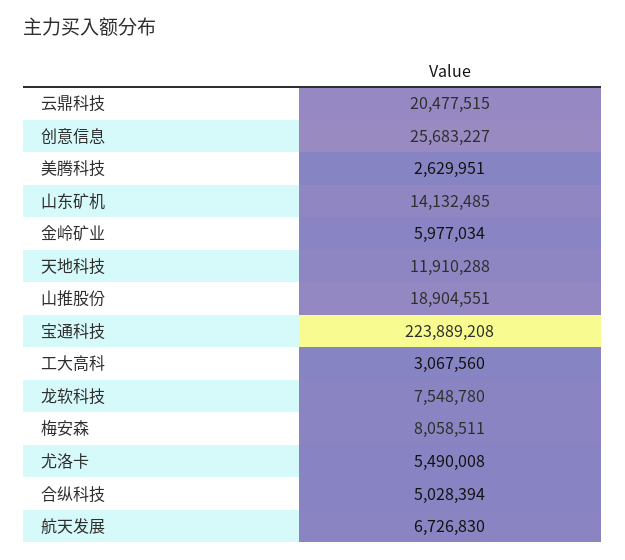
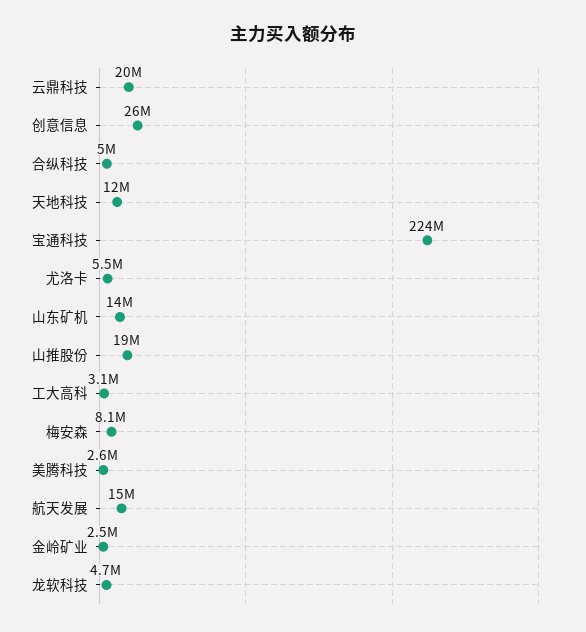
  {
    "云鼎科技": 20477515,
    "创意信息": 25683227,
    "美腾科技": 2629951,
    "山东矿机": 14132485,
-   "金岭矿业": 5977034,
+   "金岭矿业": 2500000,
    "天地科技": 11910288,
    "山推股份": 18904551,
    "宝通科技": 223889208,
    "工大高科": 3067560,
-   "龙软科技": 7548780,
+   "龙软科技": 4700000,
    "梅安森": 8058511,
    "尤洛卡": 5490008,
    "合纵科技": 5028394,
-   "航天发展": 6726830
+   "航天发展": 15000000
  }

